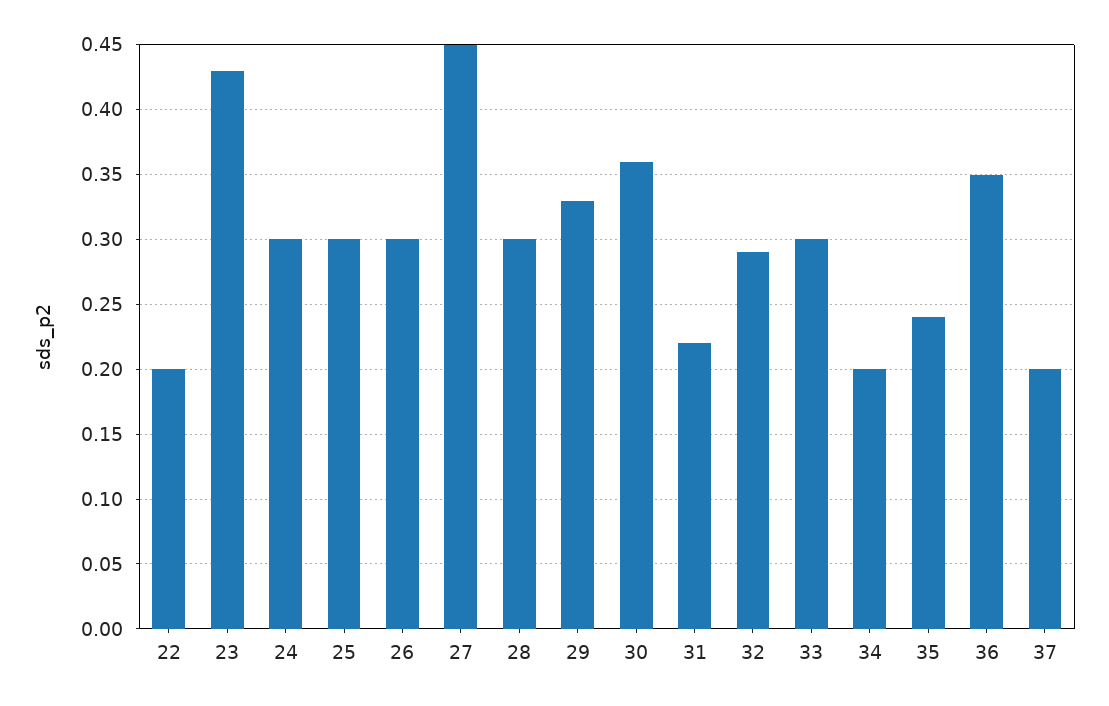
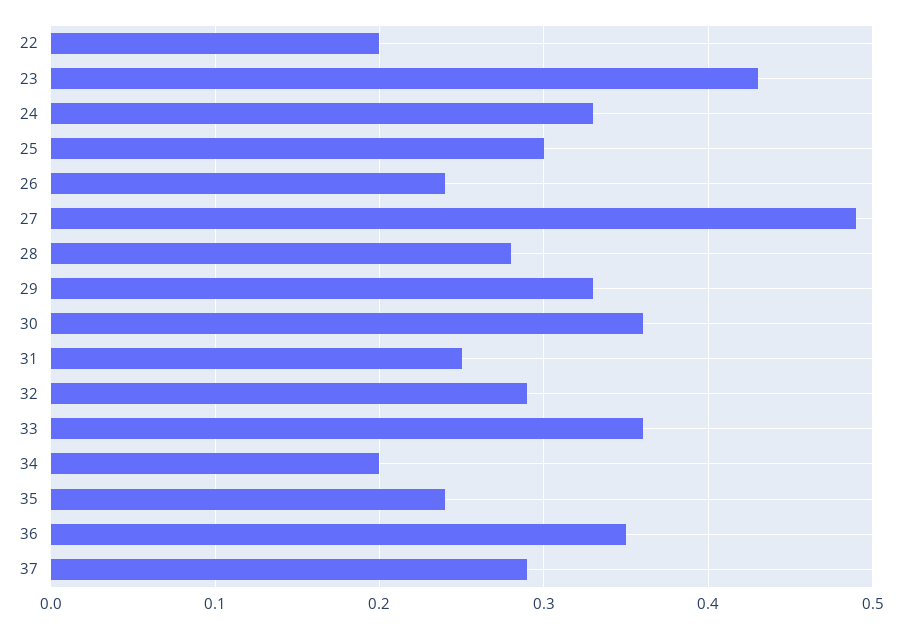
  {
    "22": 0.2,
    "23": 0.43,
-   "24": 0.3,
+   "24": 0.33,
    "25": 0.3,
-   "26": 0.3,
+   "26": 0.24,
-   "27": 0.45,
+   "27": 0.49,
-   "28": 0.3,
+   "28": 0.28,
    "29": 0.33,
    "30": 0.36,
-   "31": 0.22,
+   "31": 0.25,
    "32": 0.29,
-   "33": 0.3,
+   "33": 0.36,
    "34": 0.2,
    "35": 0.24,
    "36": 0.35,
-   "37": 0.2
+   "37": 0.29
  }

